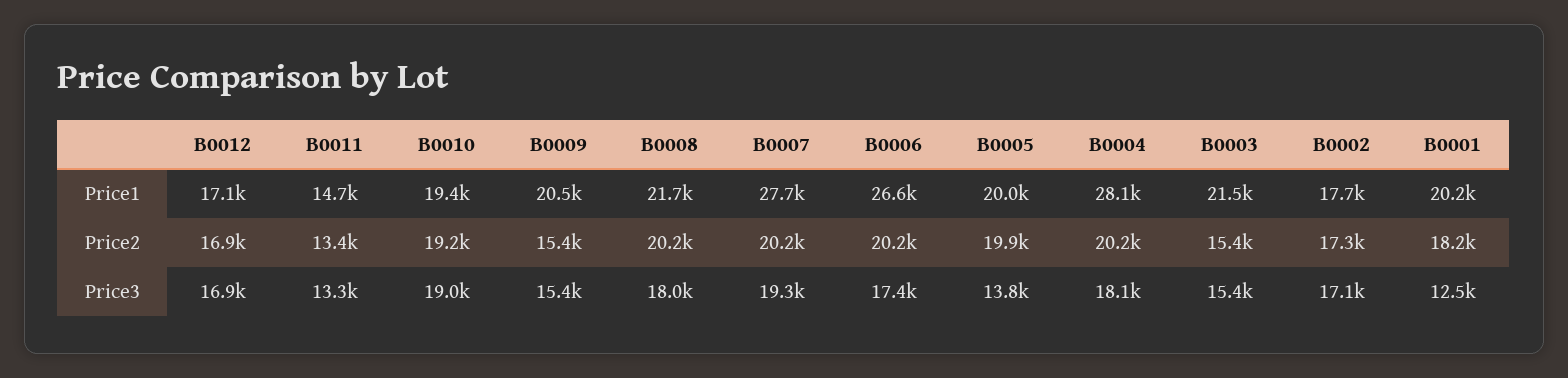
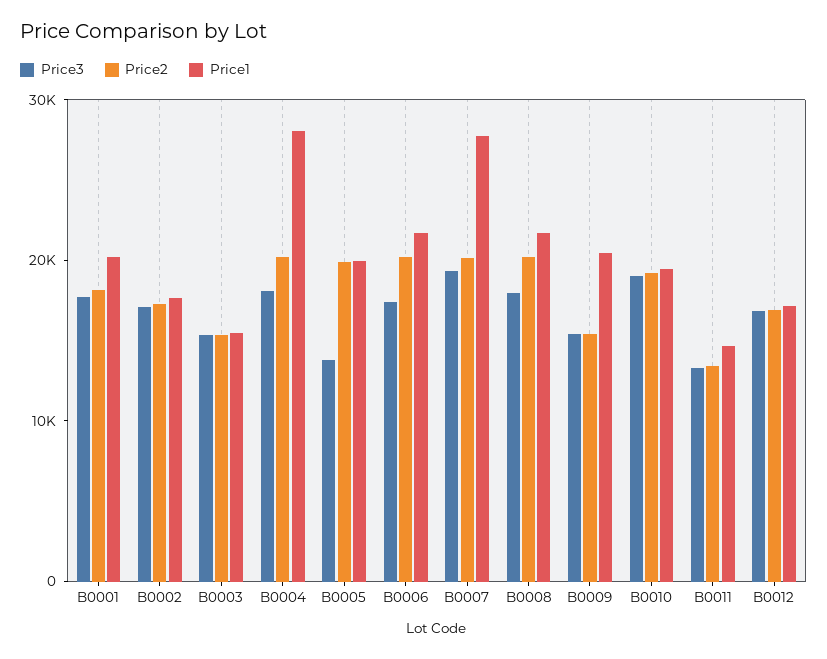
  {
    "Price1": {
      "B0012": 17100,
      "B0011": 14700,
      "B0010": 19400,
      "B0009": 20500,
      "B0008": 21700,
      "B0007": 27700,
-     "B0006": 26600,
+     "B0006": 22000,
      "B0005": 20000,
      "B0004": 28100,
-     "B0003": 21500,
+     "B0003": 16000,
      "B0002": 17700,
      "B0001": 20200
    },
    "Price2": {
      "B0012": 16900,
      "B0011": 13400,
      "B0010": 19200,
      "B0009": 15400,
      "B0008": 20200,
      "B0007": 20200,
      "B0006": 20200,
      "B0005": 19900,
      "B0004": 20200,
      "B0003": 15400,
      "B0002": 17300,
      "B0001": 18200
    },
    "Price3": {
      "B0012": 16900,
      "B0011": 13300,
      "B0010": 19000,
      "B0009": 15400,
      "B0008": 18000,
      "B0007": 19300,
      "B0006": 17400,
      "B0005": 13800,
      "B0004": 18100,
      "B0003": 15400,
      "B0002": 17100,
-     "B0001": 12500
+     "B0001": 18000
    }
  }

